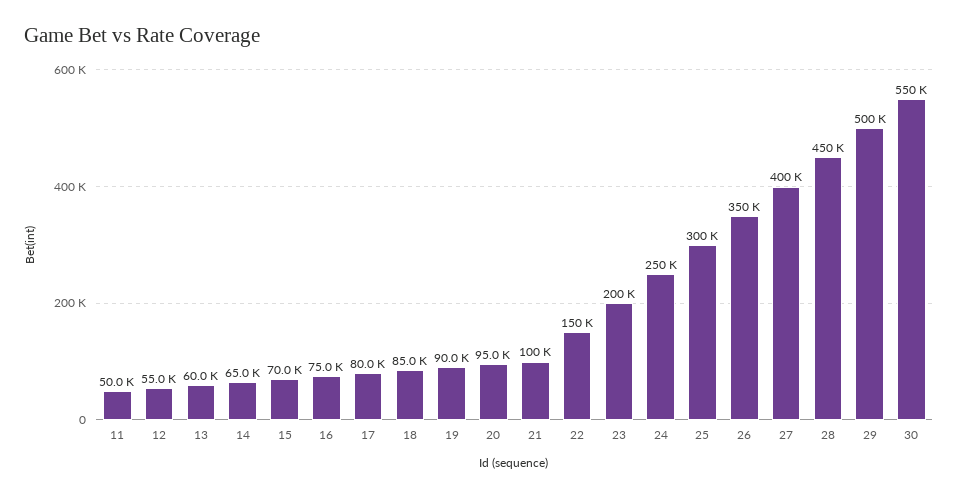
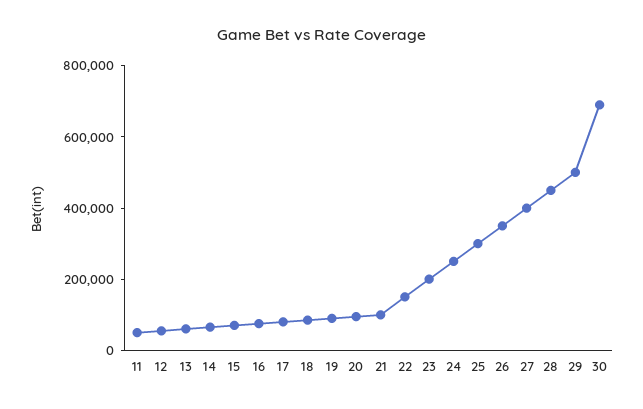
  {
    "11": 50000,
    "12": 55000,
    "13": 60000,
    "14": 65000,
    "15": 70000,
    "16": 75000,
    "17": 80000,
    "18": 85000,
    "19": 90000,
    "20": 95000,
    "21": 100000,
    "22": 150000,
    "23": 200000,
    "24": 250000,
    "25": 300000,
    "26": 350000,
    "27": 400000,
    "28": 450000,
    "29": 500000,
-   "30": 550000
+   "30": 700000
  }

